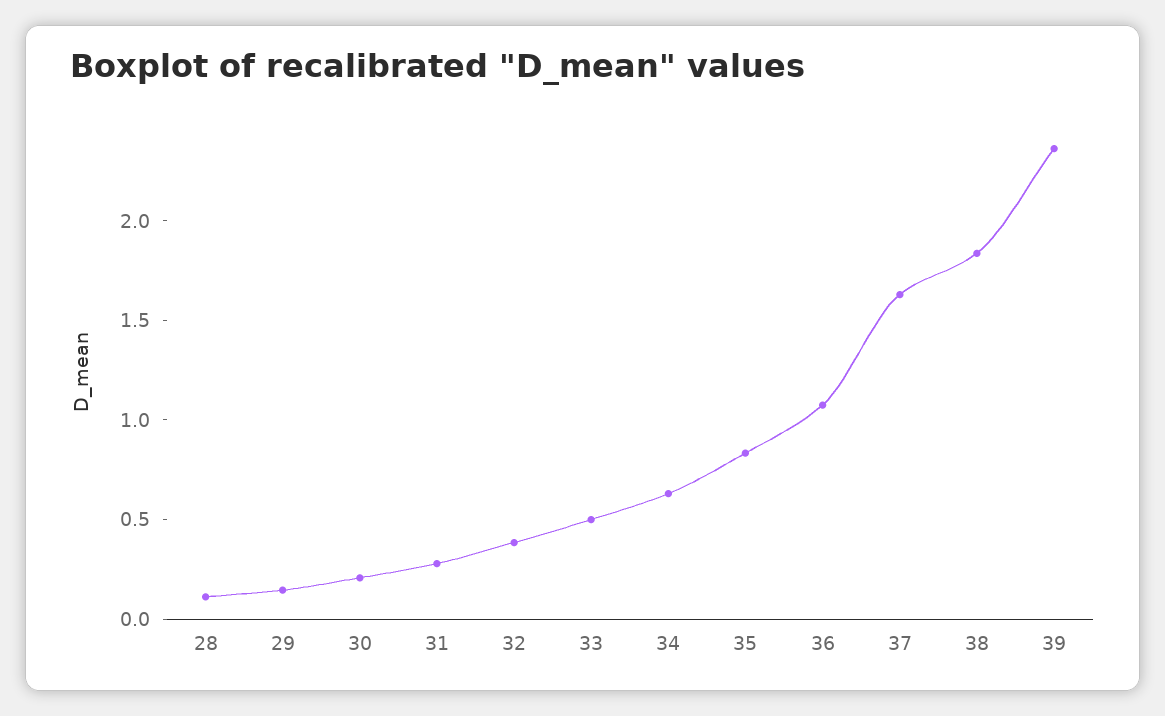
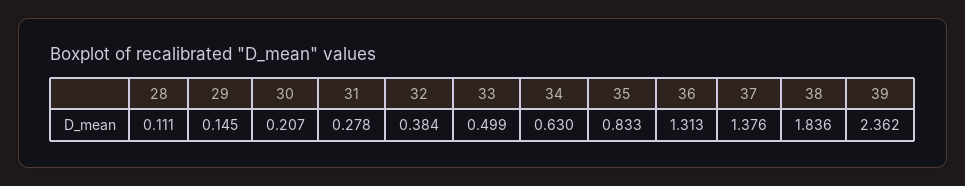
  {
    "28": 0.111,
    "29": 0.145,
    "30": 0.207,
    "31": 0.278,
    "32": 0.384,
    "33": 0.499,
    "34": 0.63,
    "35": 0.833,
-   "36": 1.1,
+   "36": 1.313,
-   "37": 1.6,
+   "37": 1.376,
    "38": 1.836,
    "39": 2.362
  }

